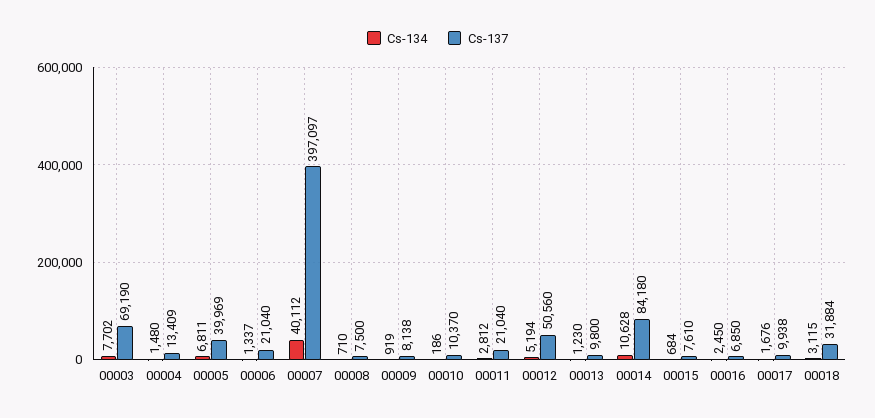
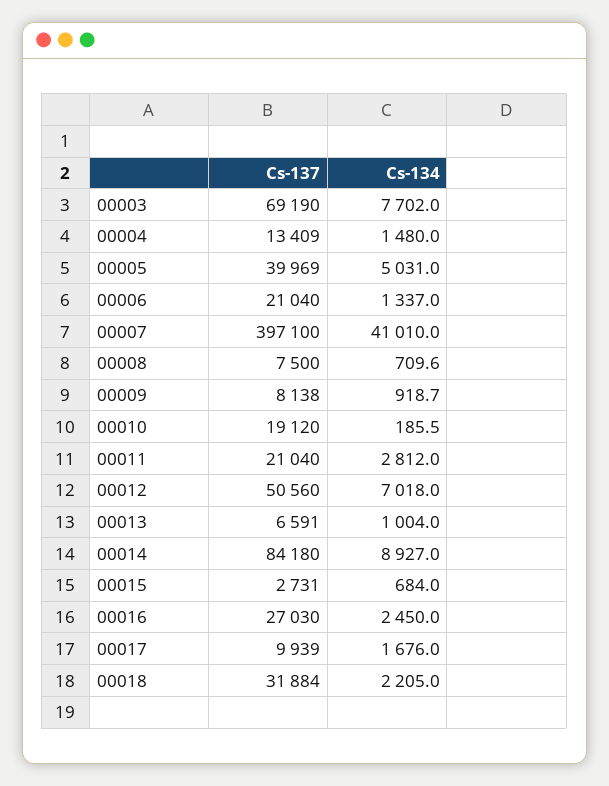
  {
    "Cs-134": {
      "00003": 7702,
      "00004": 1480,
-     "00005": 6811,
+     "00005": 5031,
      "00006": 1337,
-     "00007": 40112,
+     "00007": 41010,
      "00008": 709.6,
      "00009": 918.7,
      "00010": 185.5,
      "00011": 2812,
-     "00012": 5194,
+     "00012": 7018,
-     "00013": 1230,
+     "00013": 1004,
-     "00014": 10628,
+     "00014": 8927,
      "00015": 684,
      "00016": 2450,
      "00017": 1676,
-     "00018": 3115
+     "00018": 2205
    },
    "Cs-137": {
      "00003": 69190,
      "00004": 13409,
      "00005": 39969,
      "00006": 21040,
-     "00007": 397097,
+     "00007": 397100,
      "00008": 7500,
      "00009": 8138,
-     "00010": 10370,
+     "00010": 19120,
      "00011": 21040,
      "00012": 50560,
-     "00013": 9800,
+     "00013": 6591,
      "00014": 84180,
-     "00015": 7610,
+     "00015": 2731,
-     "00016": 6850,
+     "00016": 27030,
-     "00017": 9938,
+     "00017": 9939,
      "00018": 31884
    }
  }

